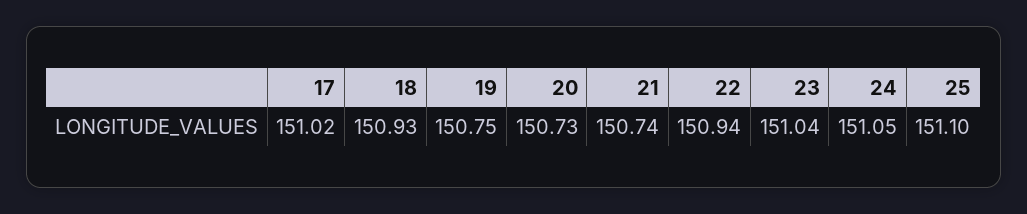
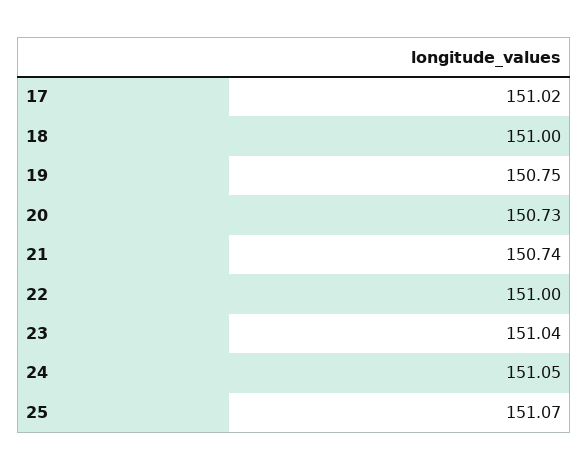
  {
    "17": 151.02,
-   "18": 150.93,
+   "18": 151,
    "19": 150.75,
    "20": 150.73,
    "21": 150.74,
-   "22": 150.94,
+   "22": 151,
    "23": 151.04,
    "24": 151.05,
-   "25": 151.1
+   "25": 151.07
  }

